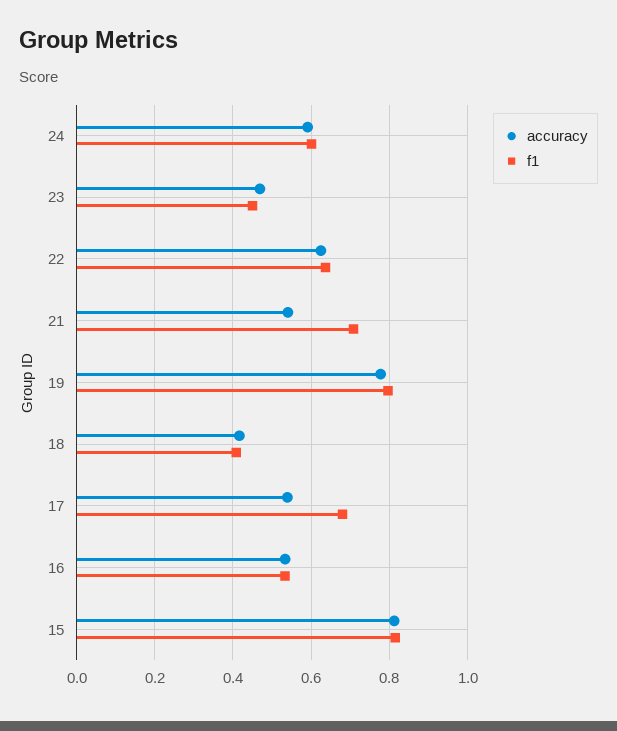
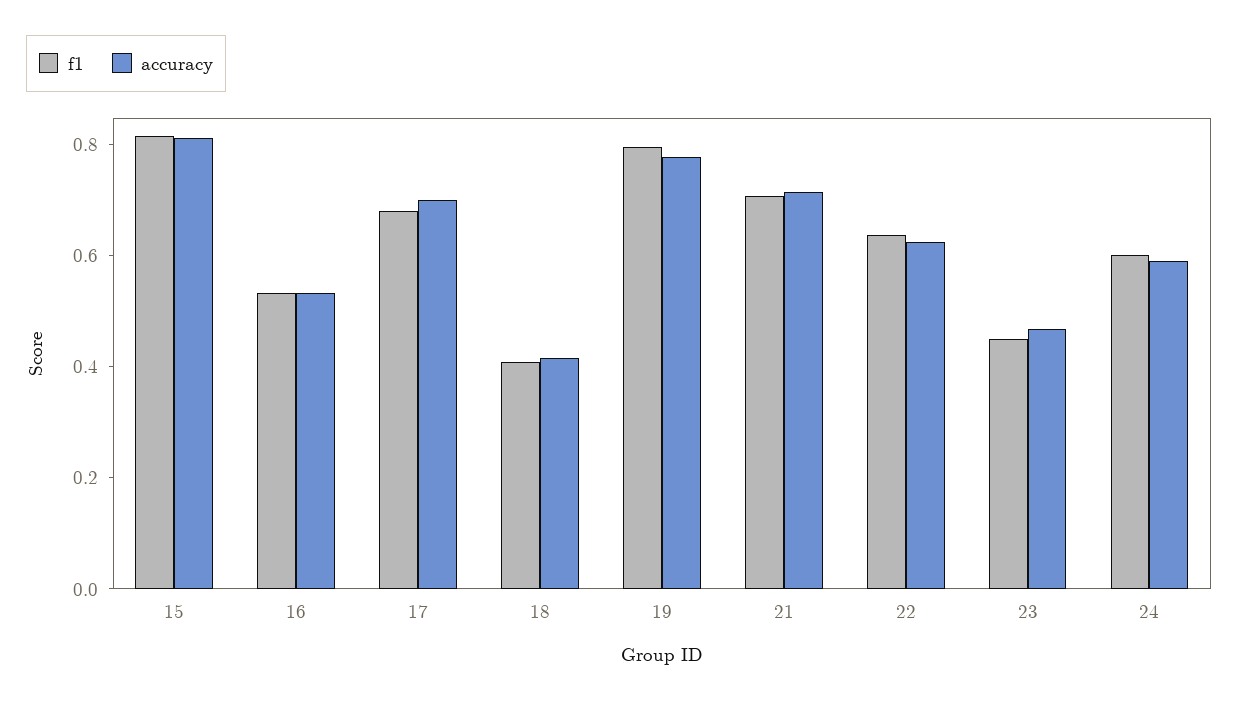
  {
    "accuracy": {
      "24": 0.6,
      "23": 0.46,
      "22": 0.62,
-     "21": 0.54,
+     "21": 0.7,
      "19": 0.78,
      "18": 0.42,
-     "17": 0.54,
+     "17": 0.7,
      "16": 0.54,
      "15": 0.82
    },
    "f1": {
      "24": 0.6,
      "23": 0.44,
      "22": 0.64,
      "21": 0.7,
      "19": 0.8,
      "18": 0.4,
      "17": 0.68,
      "16": 0.54,
      "15": 0.82
    }
  }

